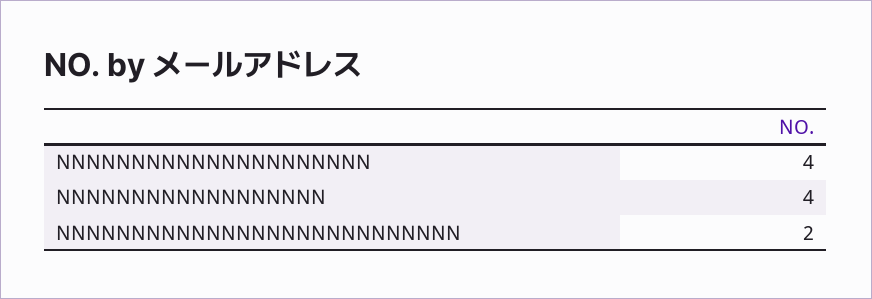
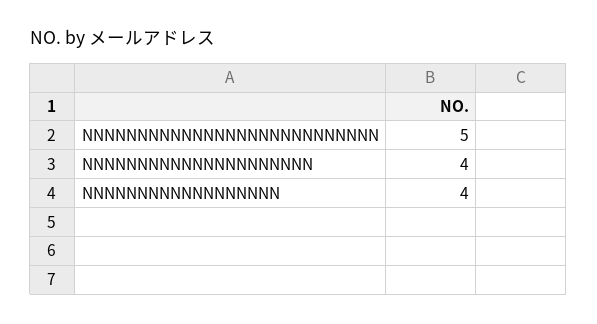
  {
    "NNNNNNNNNNNNNNNNNNNNN": 4,
    "NNNNNNNNNNNNNNNNNN": 4,
-   "NNNNNNNNNNNNNNNNNNNNNNNNNNN": 2
+   "NNNNNNNNNNNNNNNNNNNNNNNNNNN": 5
  }

